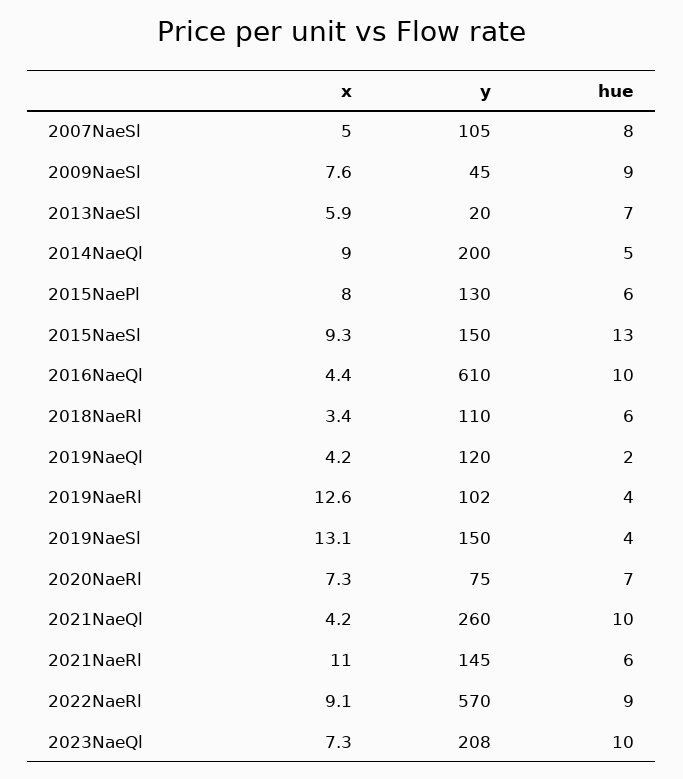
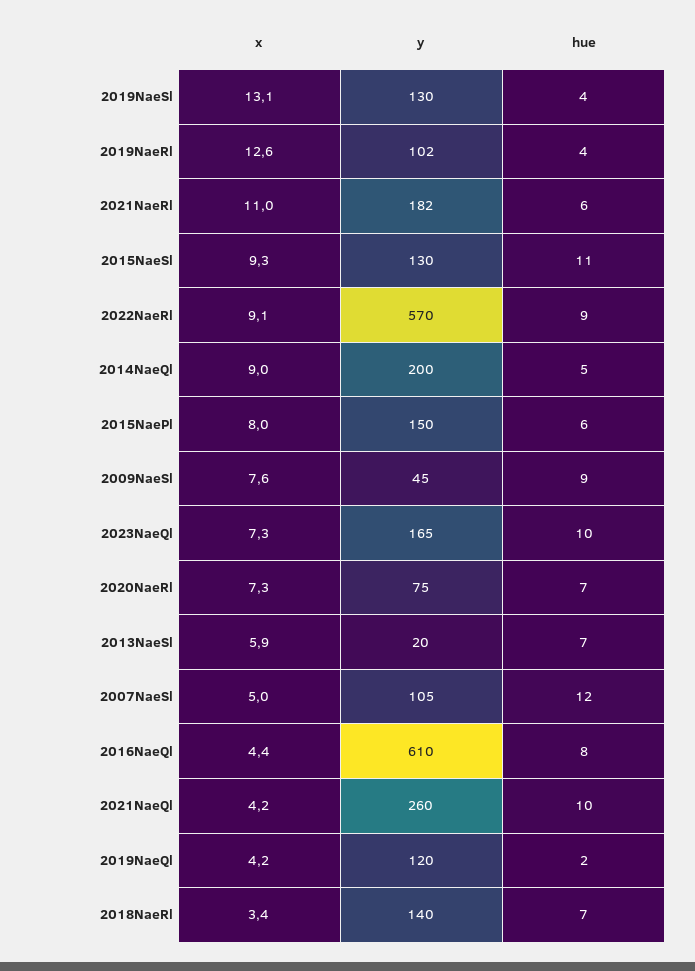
  {
    "x": {
      "2007NaeSl": 5,
      "2009NaeSl": 7.6,
      "2013NaeSl": 5.9,
      "2014NaeQl": 9,
      "2015NaePl": 8,
      "2015NaeSl": 9.3,
      "2016NaeQl": 4.4,
      "2018NaeRl": 3.4,
      "2019NaeQl": 4.2,
      "2019NaeRl": 12.6,
      "2019NaeSl": 13.1,
      "2020NaeRl": 7.3,
      "2021NaeQl": 4.2,
      "2021NaeRl": 11,
      "2022NaeRl": 9.1,
      "2023NaeQl": 7.3
    },
    "y": {
      "2007NaeSl": 105,
      "2009NaeSl": 45,
      "2013NaeSl": 20,
      "2014NaeQl": 200,
-     "2015NaePl": 130,
+     "2015NaePl": 150,
-     "2015NaeSl": 150,
+     "2015NaeSl": 130,
      "2016NaeQl": 610,
-     "2018NaeRl": 110,
+     "2018NaeRl": 140,
      "2019NaeQl": 120,
      "2019NaeRl": 102,
-     "2019NaeSl": 150,
+     "2019NaeSl": 130,
      "2020NaeRl": 75,
      "2021NaeQl": 260,
-     "2021NaeRl": 145,
+     "2021NaeRl": 182,
      "2022NaeRl": 570,
-     "2023NaeQl": 208
+     "2023NaeQl": 165
    },
    "hue": {
-     "2007NaeSl": 8,
+     "2007NaeSl": 12,
      "2009NaeSl": 9,
      "2013NaeSl": 7,
      "2014NaeQl": 5,
      "2015NaePl": 6,
-     "2015NaeSl": 13,
+     "2015NaeSl": 11,
-     "2016NaeQl": 10,
+     "2016NaeQl": 8,
-     "2018NaeRl": 6,
+     "2018NaeRl": 7,
      "2019NaeQl": 2,
      "2019NaeRl": 4,
      "2019NaeSl": 4,
      "2020NaeRl": 7,
      "2021NaeQl": 10,
      "2021NaeRl": 6,
      "2022NaeRl": 9,
      "2023NaeQl": 10
    }
  }

